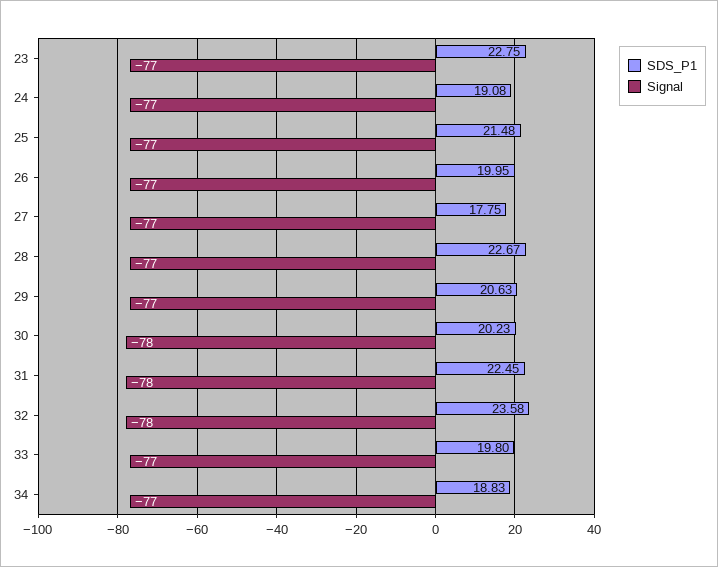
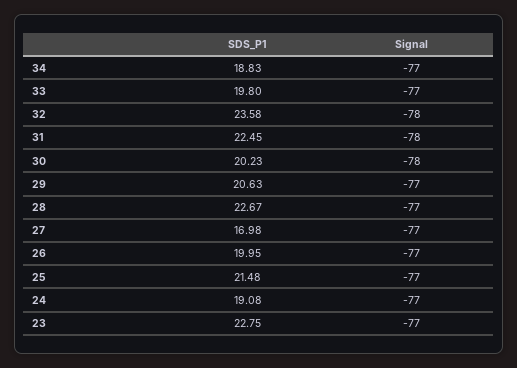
  {
    "SDS_P1": {
      "23": 22.75,
      "24": 19.08,
      "25": 21.48,
      "26": 19.95,
-     "27": 17.75,
+     "27": 16.98,
      "28": 22.67,
      "29": 20.63,
      "30": 20.23,
      "31": 22.45,
      "32": 23.58,
      "33": 19.8,
      "34": 18.83
    },
    "Signal": {
      "23": -77,
      "24": -77,
      "25": -77,
      "26": -77,
      "27": -77,
      "28": -77,
      "29": -77,
      "30": -78,
      "31": -78,
      "32": -78,
      "33": -77,
      "34": -77
    }
  }

